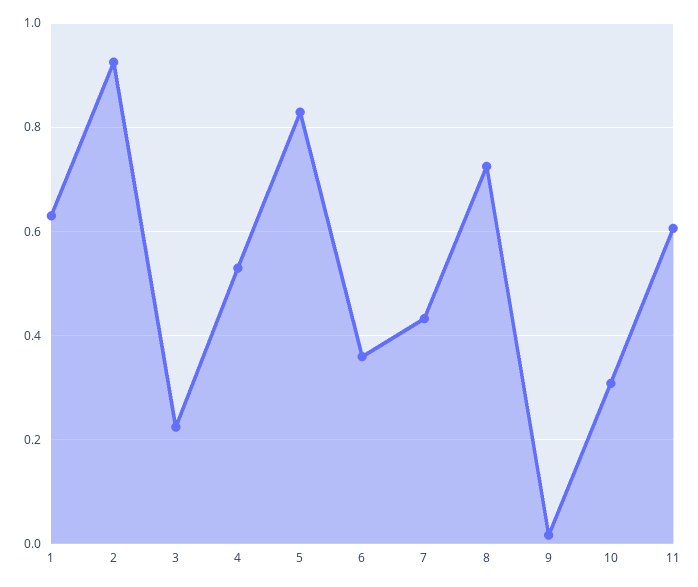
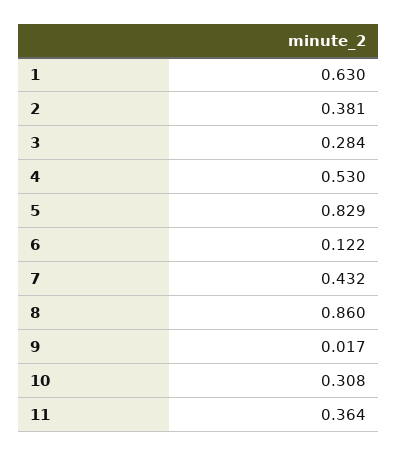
  {
    "1": 0.63,
-   "2": 0.92,
+   "2": 0.381,
-   "3": 0.22,
+   "3": 0.284,
    "4": 0.53,
    "5": 0.829,
-   "6": 0.36,
+   "6": 0.122,
    "7": 0.432,
-   "8": 0.72,
+   "8": 0.86,
    "9": 0.017,
    "10": 0.308,
-   "11": 0.6
+   "11": 0.364
  }

